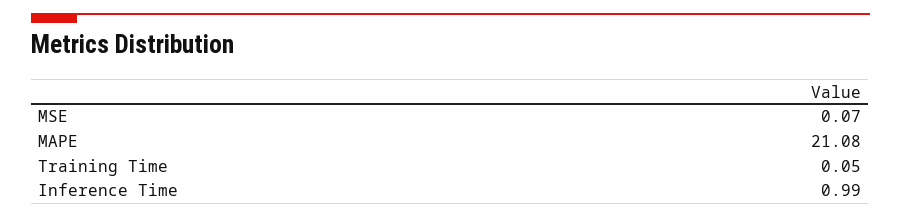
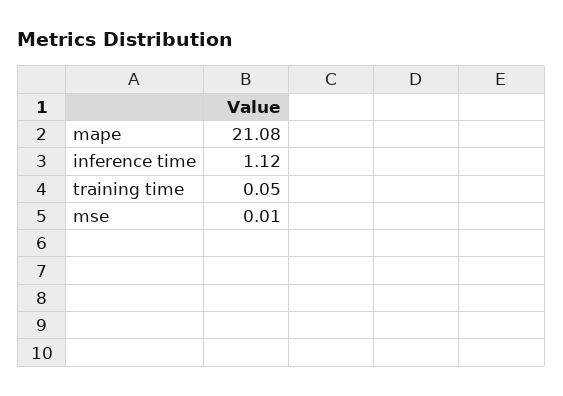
  {
-   "MSE": 0.07,
+   "MSE": 0.01,
    "MAPE": 21.08,
    "Training Time": 0.05,
-   "Inference Time": 0.99
+   "Inference Time": 1.12
  }

